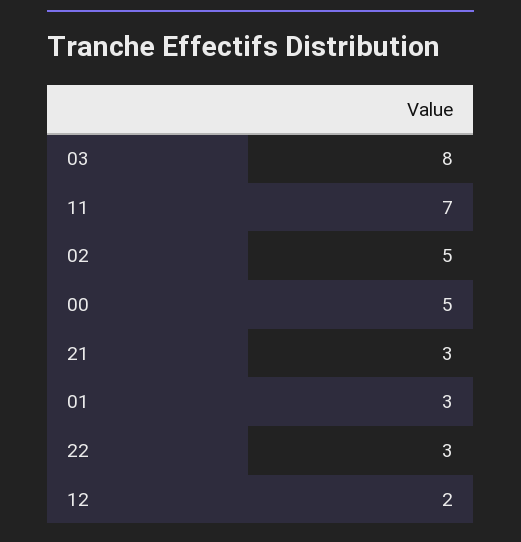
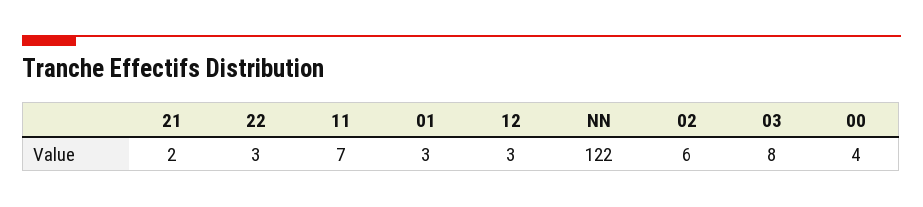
  {
    "03": 8,
    "11": 7,
-   "02": 5,
+   "02": 6,
-   "00": 5,
+   "00": 4,
-   "21": 3,
+   "21": 2,
    "01": 3,
    "22": 3,
-   "12": 2
+   "12": 3,
+   "NN": 122
  }

